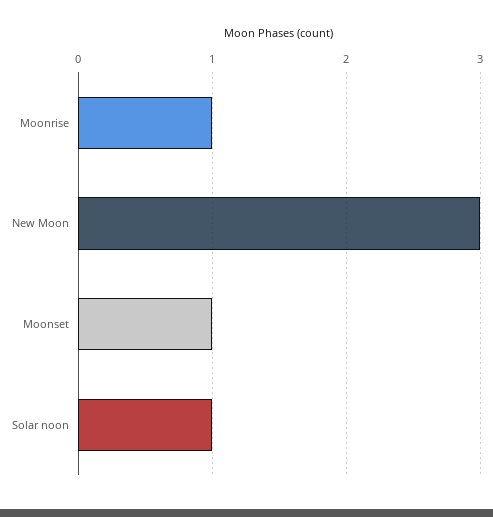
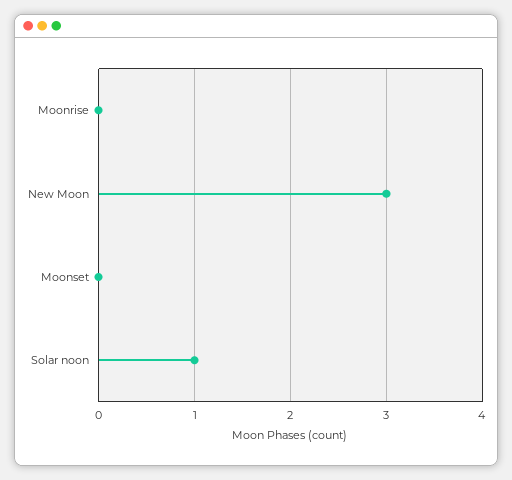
  {
-   "Moonrise": 1,
+   "Moonrise": 0,
    "New Moon": 3,
-   "Moonset": 1,
+   "Moonset": 0,
    "Solar noon": 1
  }

